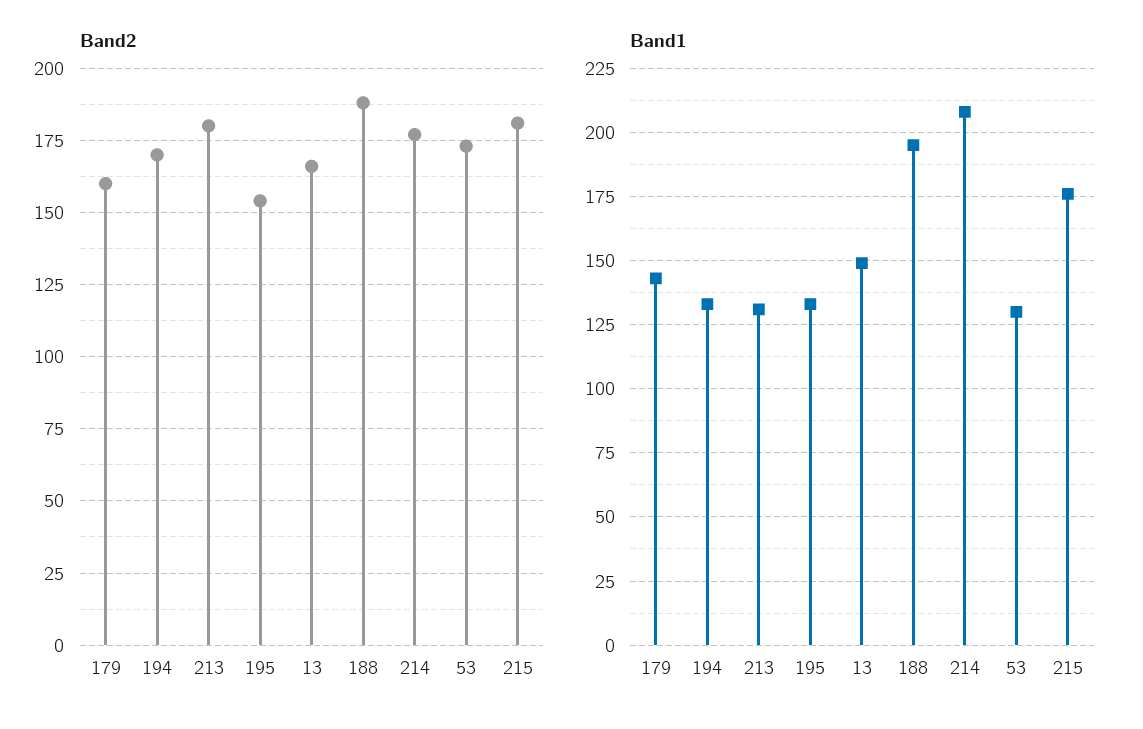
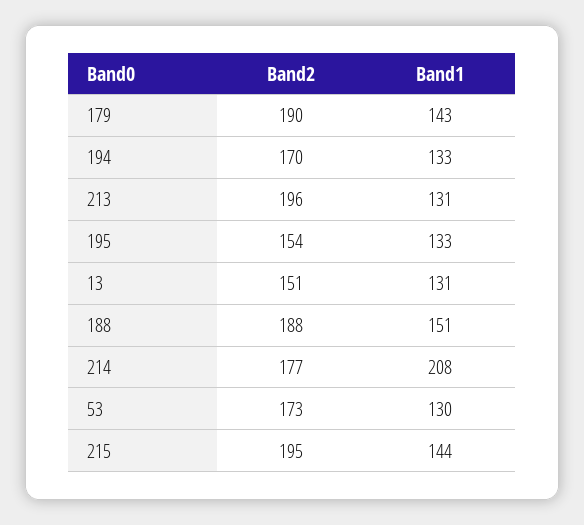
  {
    "Band2": {
-     "179": 160,
+     "179": 190,
      "194": 170,
-     "213": 180,
+     "213": 196,
      "195": 154,
-     "13": 165,
+     "13": 151,
      "188": 188,
      "214": 177,
      "53": 173,
-     "215": 180
+     "215": 195
    },
    "Band1": {
      "179": 143,
      "194": 133,
      "213": 131,
      "195": 133,
-     "13": 150,
+     "13": 131,
-     "188": 195,
+     "188": 151,
      "214": 208,
      "53": 130,
-     "215": 175
+     "215": 144
    }
  }

